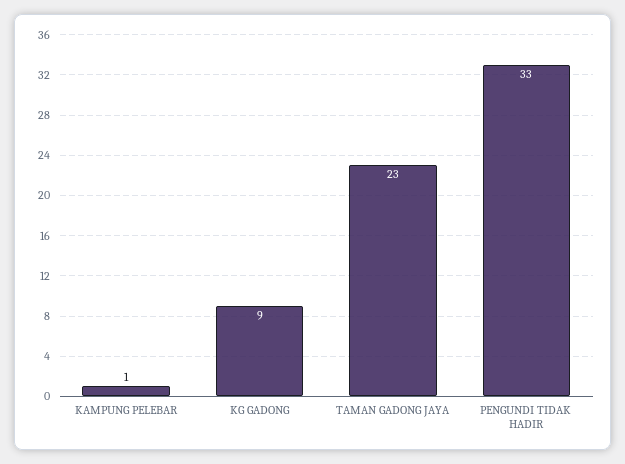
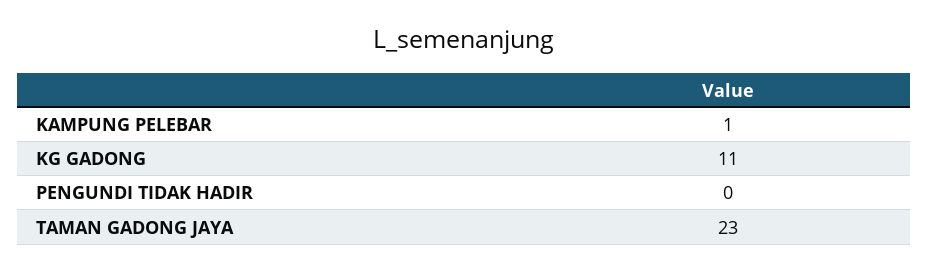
  {
    "KAMPUNG PELEBAR": 1,
-   "KG GADONG": 9,
+   "KG GADONG": 11,
    "TAMAN GADONG JAYA": 23,
-   "PENGUNDI TIDAK HADIR": 33
+   "PENGUNDI TIDAK HADIR": 0
  }

